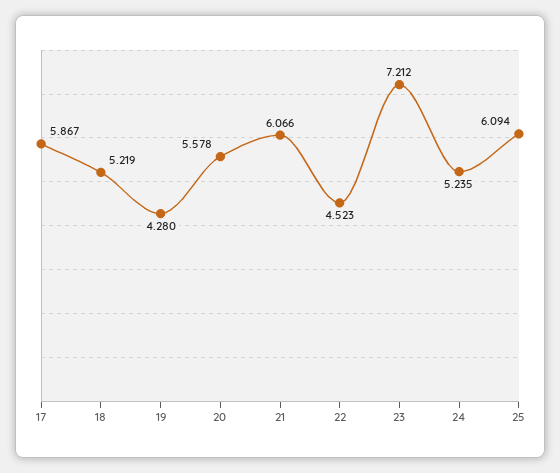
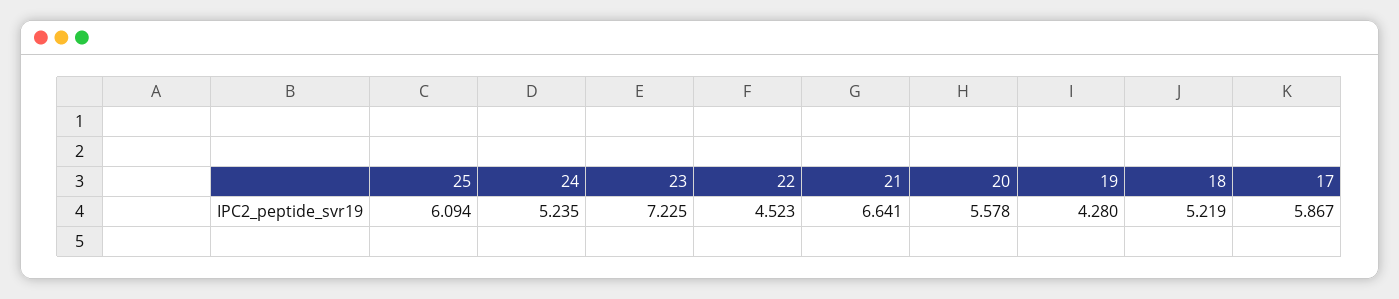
  {
    "17": 5.867,
    "18": 5.219,
    "19": 4.28,
    "20": 5.578,
-   "21": 6.066,
+   "21": 6.641,
    "22": 4.523,
-   "23": 7.212,
+   "23": 7.225,
    "24": 5.235,
    "25": 6.094
  }

